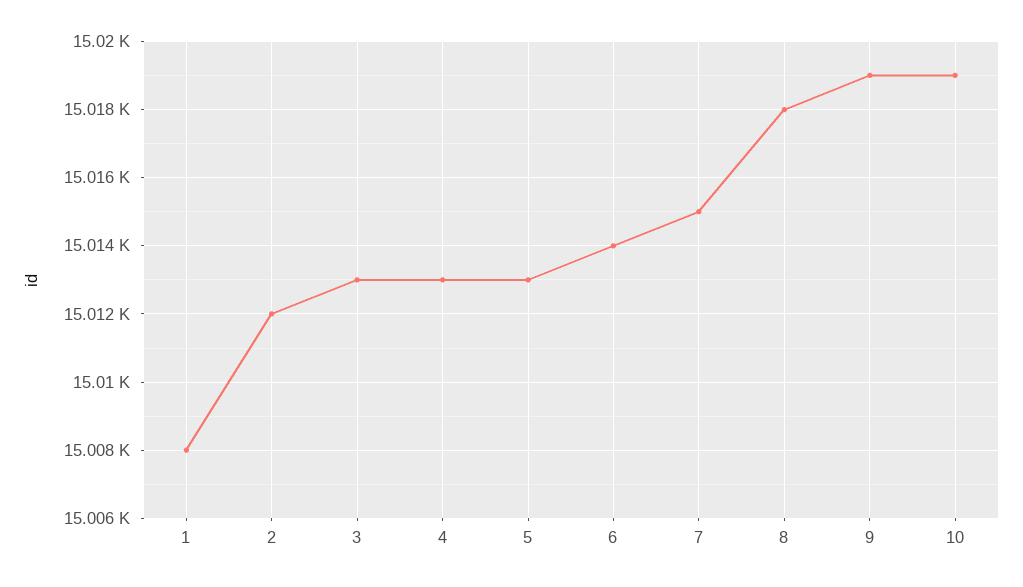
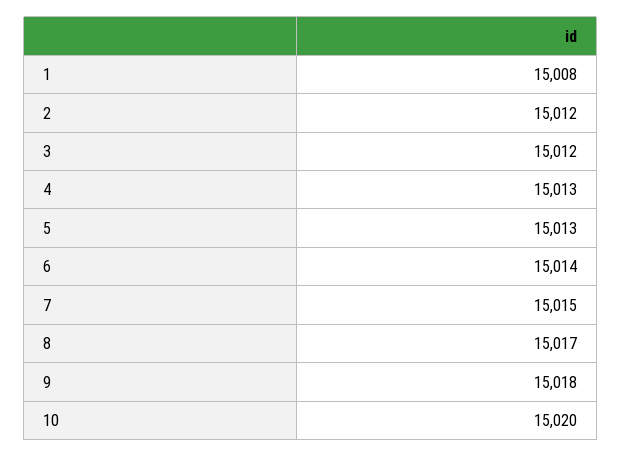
  {
    "1": 15008,
    "2": 15012,
-   "3": 15013,
+   "3": 15012,
    "4": 15013,
    "5": 15013,
    "6": 15014,
    "7": 15015,
-   "8": 15018,
+   "8": 15017,
-   "9": 15019,
+   "9": 15018,
-   "10": 15019
+   "10": 15020
  }

